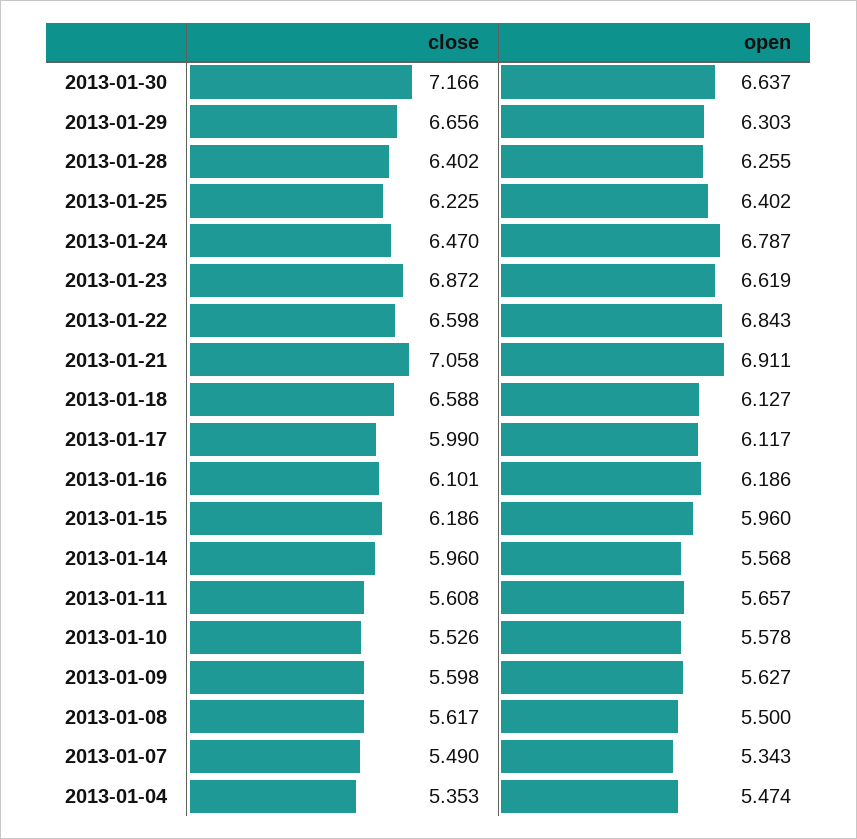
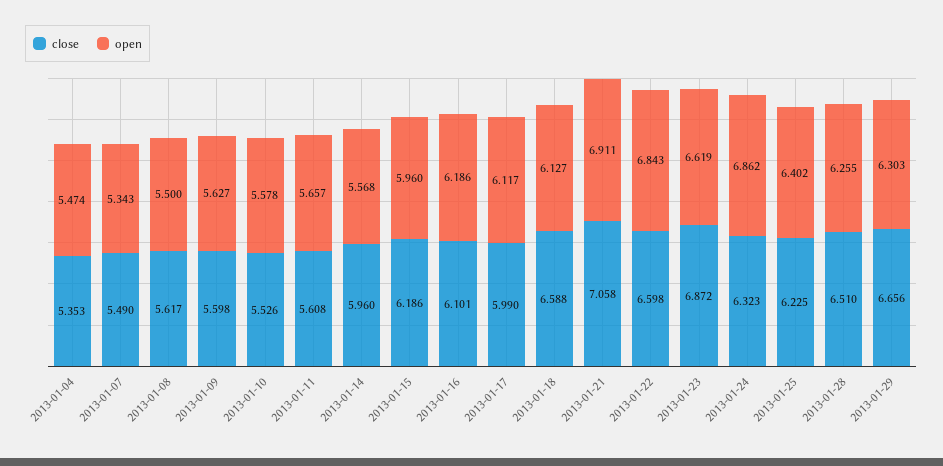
  {
    "close": {
-     "2013-01-30": 7.166,
      "2013-01-29": 6.656,
-     "2013-01-28": 6.402,
+     "2013-01-28": 6.51,
      "2013-01-25": 6.225,
-     "2013-01-24": 6.47,
+     "2013-01-24": 6.323,
      "2013-01-23": 6.872,
      "2013-01-22": 6.598,
      "2013-01-21": 7.058,
      "2013-01-18": 6.588,
      "2013-01-17": 5.99,
      "2013-01-16": 6.101,
      "2013-01-15": 6.186,
      "2013-01-14": 5.96,
      "2013-01-11": 5.608,
      "2013-01-10": 5.526,
      "2013-01-09": 5.598,
      "2013-01-08": 5.617,
      "2013-01-07": 5.49,
      "2013-01-04": 5.353
    },
    "open": {
-     "2013-01-30": 6.637,
      "2013-01-29": 6.303,
      "2013-01-28": 6.255,
      "2013-01-25": 6.402,
-     "2013-01-24": 6.787,
+     "2013-01-24": 6.862,
      "2013-01-23": 6.619,
      "2013-01-22": 6.843,
      "2013-01-21": 6.911,
      "2013-01-18": 6.127,
      "2013-01-17": 6.117,
      "2013-01-16": 6.186,
      "2013-01-15": 5.96,
      "2013-01-14": 5.568,
      "2013-01-11": 5.657,
      "2013-01-10": 5.578,
      "2013-01-09": 5.627,
      "2013-01-08": 5.5,
      "2013-01-07": 5.343,
      "2013-01-04": 5.474
    }
  }

